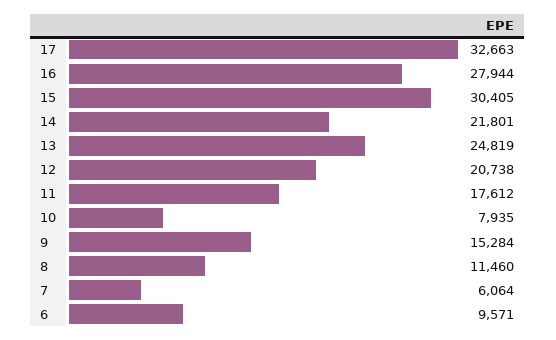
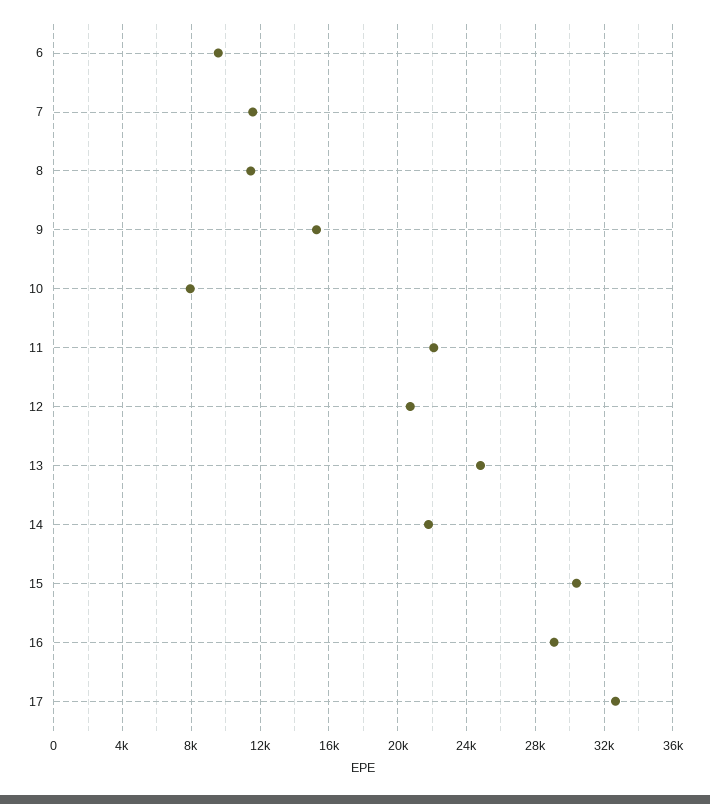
  {
    "17": 32663,
-   "16": 27944,
+   "16": 29000,
    "15": 30405,
    "14": 21801,
    "13": 24819,
    "12": 20738,
-   "11": 17612,
+   "11": 22000,
    "10": 7935,
    "9": 15284,
    "8": 11460,
-   "7": 6064,
+   "7": 11500,
    "6": 9571
  }

